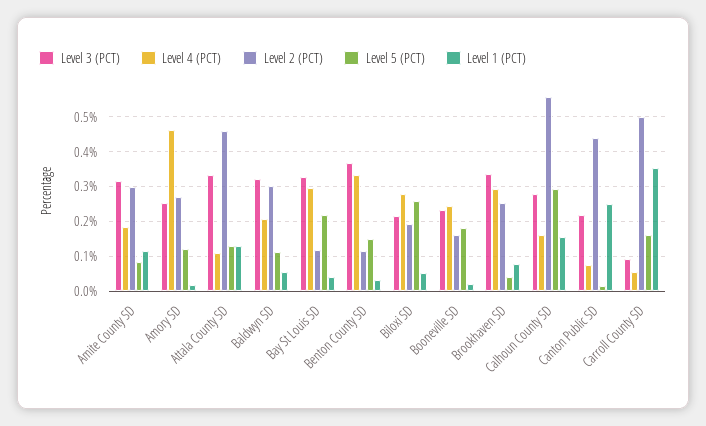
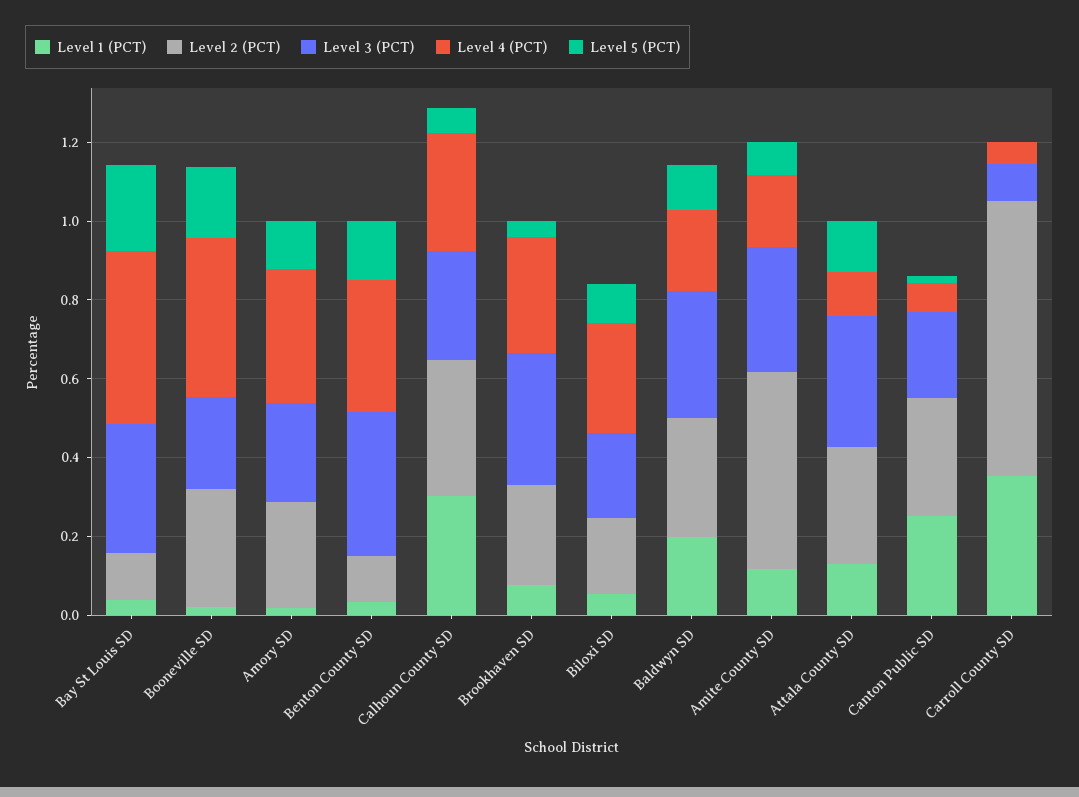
  {
    "Level 3 (PCT)": {
      "Amite County SD": 0.32,
      "Amory SD": 0.26,
      "Attala County SD": 0.34,
      "Baldwyn SD": 0.32,
      "Bay St Louis SD": 0.32,
      "Benton County SD": 0.36,
      "Biloxi SD": 0.22,
      "Booneville SD": 0.24,
      "Brookhaven SD": 0.34,
      "Calhoun County SD": 0.28,
      "Canton Public SD": 0.22,
      "Carroll County SD": 0.1
    },
    "Level 4 (PCT)": {
      "Amite County SD": 0.18,
-     "Amory SD": 0.46,
+     "Amory SD": 0.35,
      "Attala County SD": 0.12,
      "Baldwyn SD": 0.2,
-     "Bay St Louis SD": 0.3,
+     "Bay St Louis SD": 0.45,
      "Benton County SD": 0.34,
      "Biloxi SD": 0.28,
-     "Booneville SD": 0.24,
+     "Booneville SD": 0.4,
      "Brookhaven SD": 0.3,
-     "Calhoun County SD": 0.16,
+     "Calhoun County SD": 0.3,
      "Canton Public SD": 0.08,
      "Carroll County SD": 0.06
    },
    "Level 2 (PCT)": {
-     "Amite County SD": 0.3,
+     "Amite County SD": 0.5,
      "Amory SD": 0.26,
-     "Attala County SD": 0.46,
+     "Attala County SD": 0.3,
      "Baldwyn SD": 0.3,
      "Bay St Louis SD": 0.12,
      "Benton County SD": 0.12,
      "Biloxi SD": 0.2,
-     "Booneville SD": 0.16,
+     "Booneville SD": 0.3,
      "Brookhaven SD": 0.26,
-     "Calhoun County SD": 0.56,
+     "Calhoun County SD": 0.35,
-     "Canton Public SD": 0.44,
+     "Canton Public SD": 0.3,
-     "Carroll County SD": 0.5
+     "Carroll County SD": 0.7
    },
    "Level 5 (PCT)": {
      "Amite County SD": 0.08,
      "Amory SD": 0.12,
      "Attala County SD": 0.12,
      "Baldwyn SD": 0.12,
      "Bay St Louis SD": 0.22,
      "Benton County SD": 0.16,
-     "Biloxi SD": 0.26,
+     "Biloxi SD": 0.1,
      "Booneville SD": 0.18,
      "Brookhaven SD": 0.04,
-     "Calhoun County SD": 0.3,
+     "Calhoun County SD": 0.05,
      "Canton Public SD": 0.02,
-     "Carroll County SD": 0.16
+     "Carroll County SD": 0
    },
    "Level 1 (PCT)": {
      "Amite County SD": 0.12,
      "Amory SD": 0.02,
      "Attala County SD": 0.12,
-     "Baldwyn SD": 0.06,
+     "Baldwyn SD": 0.2,
      "Bay St Louis SD": 0.04,
      "Benton County SD": 0.04,
      "Biloxi SD": 0.06,
      "Booneville SD": 0.02,
      "Brookhaven SD": 0.08,
-     "Calhoun County SD": 0.16,
+     "Calhoun County SD": 0.3,
      "Canton Public SD": 0.26,
      "Carroll County SD": 0.36
    }
  }

